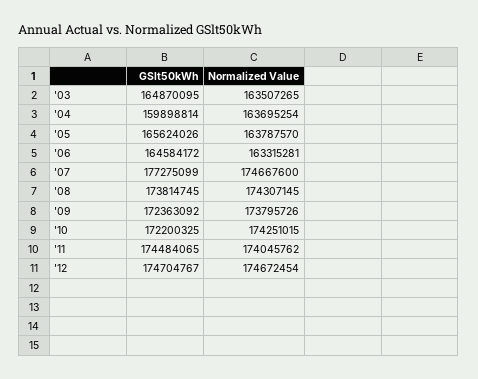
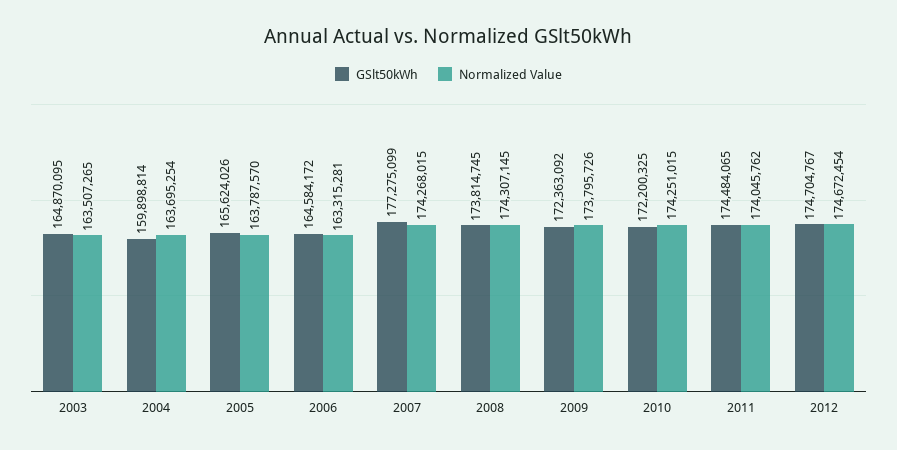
  {
    "GSlt50kWh": {
      "'03": 164870095,
      "'04": 159898814,
      "'05": 165624026,
      "'06": 164584172,
      "'07": 177275099,
      "'08": 173814745,
      "'09": 172363092,
      "'10": 172200325,
      "'11": 174484065,
      "'12": 174704767
    },
    "Normalized Value": {
      "'03": 163507265,
      "'04": 163695254,
      "'05": 163787570,
      "'06": 163315281,
-     "'07": 174667600,
+     "'07": 174268015,
      "'08": 174307145,
      "'09": 173795726,
      "'10": 174251015,
      "'11": 174045762,
      "'12": 174672454
    }
  }

